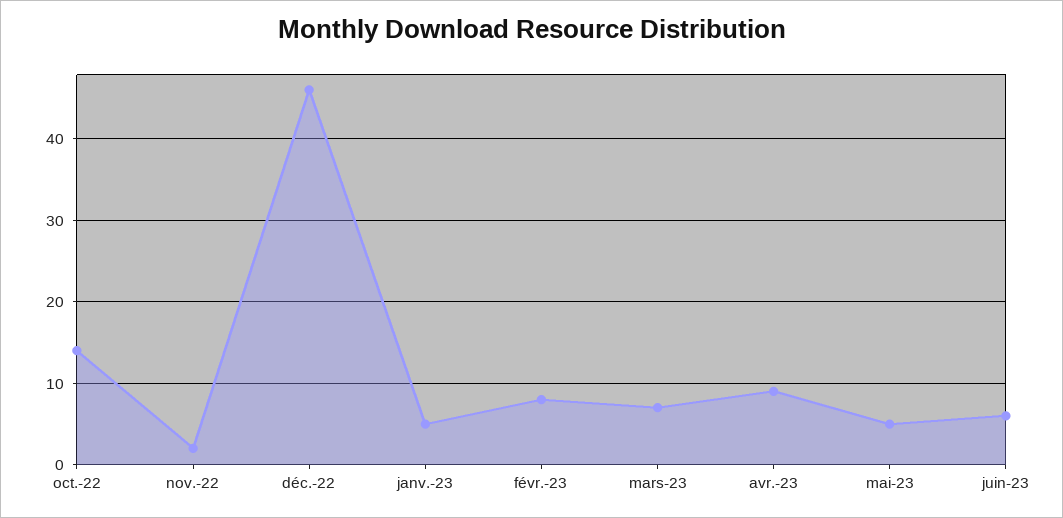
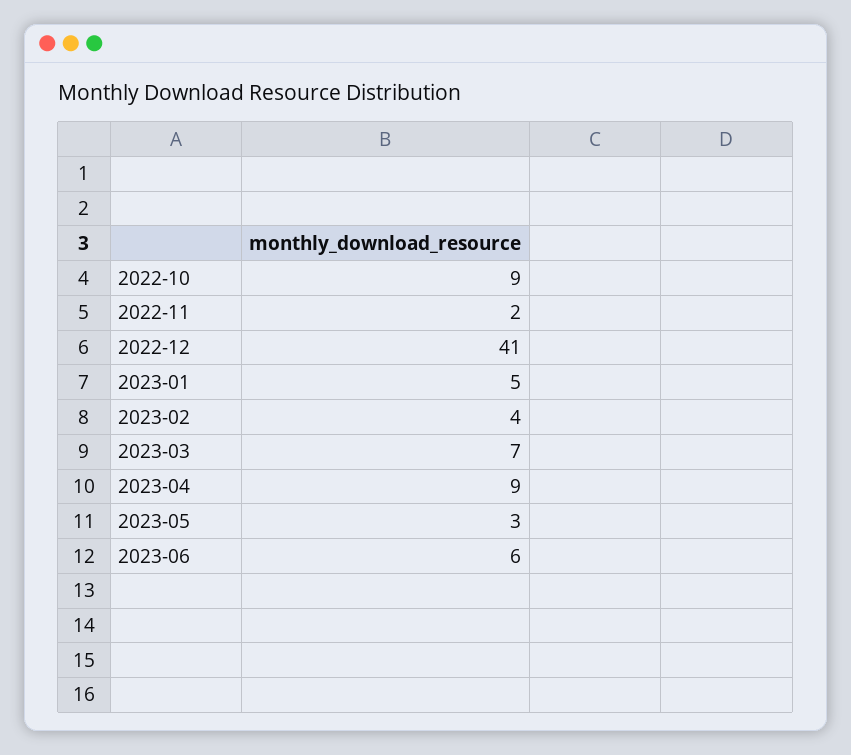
  {
-   "oct.-22": 14,
+   "oct.-22": 9,
    "nov.-22": 2,
-   "déc.-22": 46,
+   "déc.-22": 41,
    "janv.-23": 5,
-   "févr.-23": 8,
+   "févr.-23": 4,
    "mars-23": 7,
    "avr.-23": 9,
-   "mai-23": 5,
+   "mai-23": 3,
    "juin-23": 6
  }

